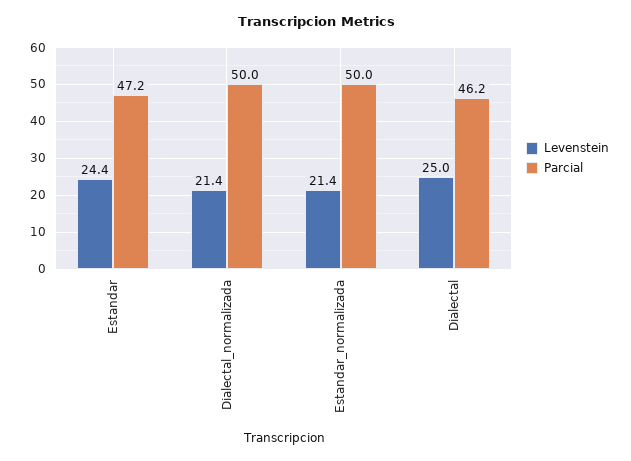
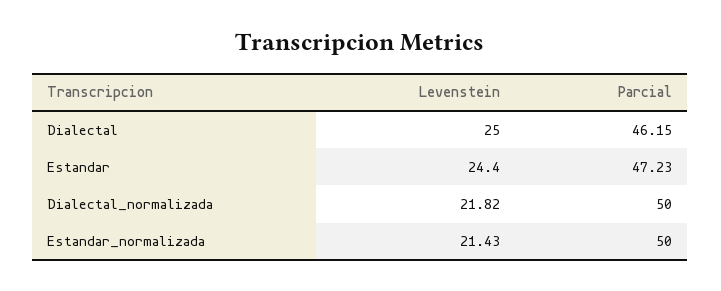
  {
    "Levenstein": {
      "Estandar": 24.4,
-     "Dialectal_normalizada": 21.4,
+     "Dialectal_normalizada": 21.82,
      "Estandar_normalizada": 21.43,
      "Dialectal": 25
    },
    "Parcial": {
      "Estandar": 47.23,
      "Dialectal_normalizada": 50,
      "Estandar_normalizada": 50,
      "Dialectal": 46.15
    }
  }

